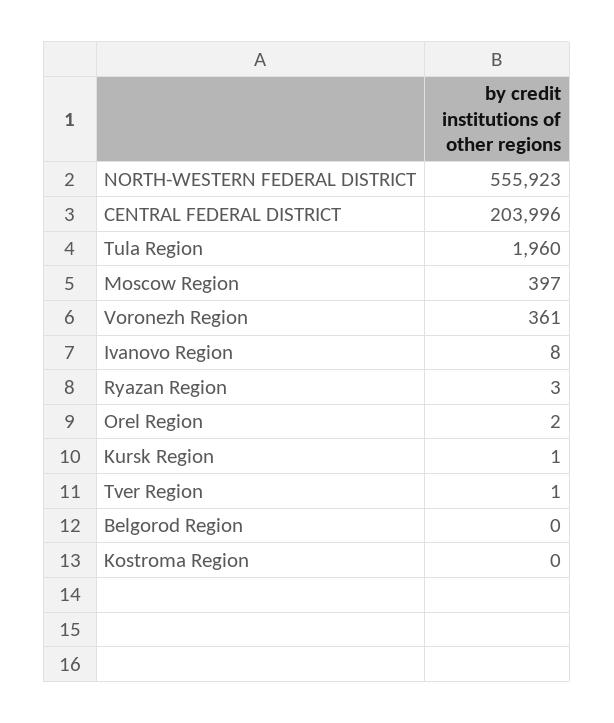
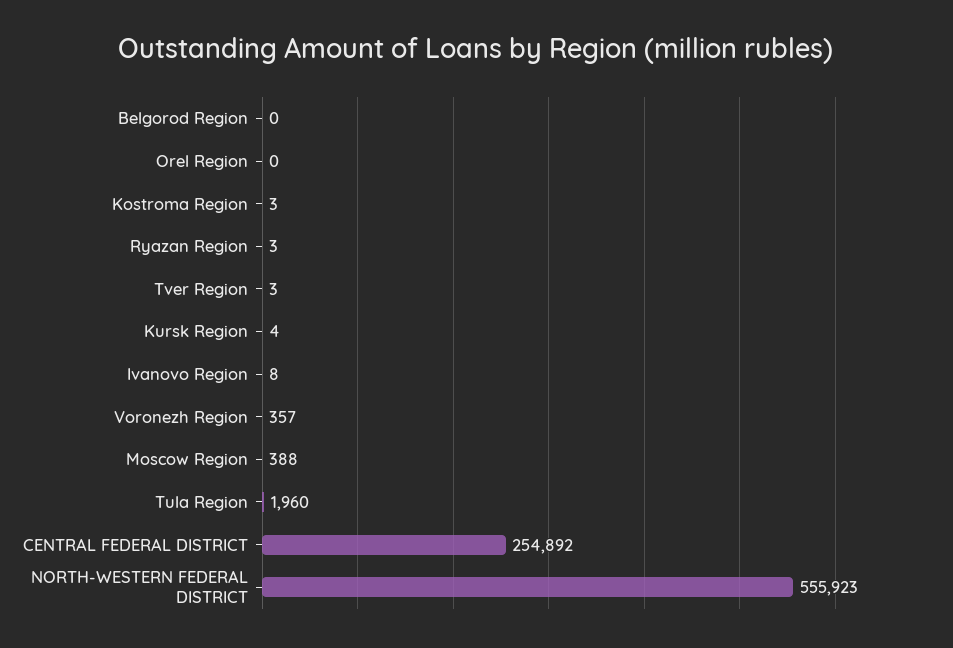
  {
    "NORTH-WESTERN FEDERAL DISTRICT": 555923,
-   "CENTRAL FEDERAL DISTRICT": 203996,
+   "CENTRAL FEDERAL DISTRICT": 254892,
    "Tula Region": 1960,
-   "Moscow Region": 397,
+   "Moscow Region": 388,
-   "Voronezh Region": 361,
+   "Voronezh Region": 357,
    "Ivanovo Region": 8,
    "Ryazan Region": 3,
-   "Orel Region": 2,
+   "Orel Region": 0,
-   "Kursk Region": 1,
+   "Kursk Region": 4,
-   "Tver Region": 1,
+   "Tver Region": 3,
    "Belgorod Region": 0,
-   "Kostroma Region": 0
+   "Kostroma Region": 3
  }

